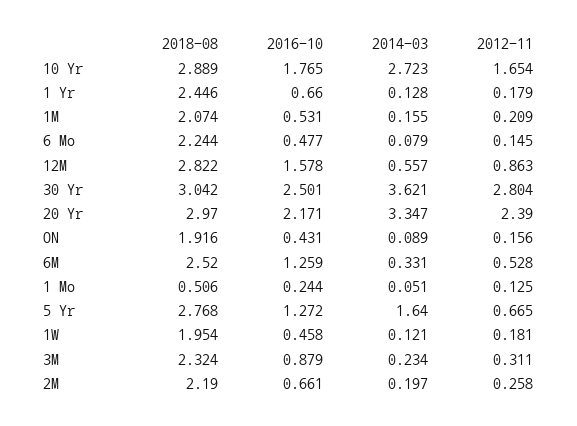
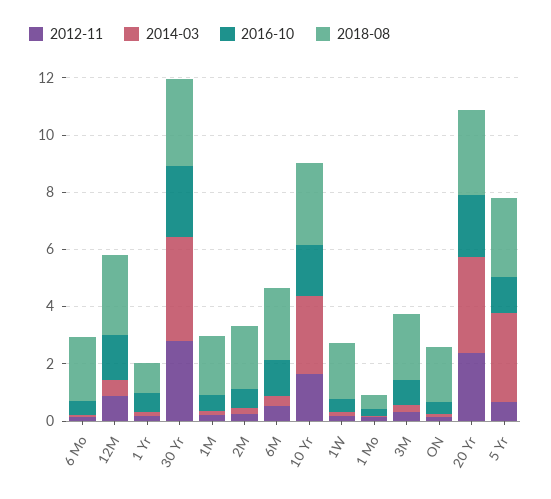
  {
    "2018-08": {
      "10 Yr": 2.889,
-     "1 Yr": 2.446,
+     "1 Yr": 1,
      "1M": 2.074,
      "6 Mo": 2.244,
      "12M": 2.822,
      "30 Yr": 3.042,
      "20 Yr": 2.97,
      "ON": 1.916,
      "6M": 2.52,
      "1 Mo": 0.506,
      "5 Yr": 2.768,
      "1W": 1.954,
      "3M": 2.324,
      "2M": 2.19
    },
    "2016-10": {
      "10 Yr": 1.765,
      "1 Yr": 0.66,
      "1M": 0.531,
      "6 Mo": 0.477,
      "12M": 1.578,
      "30 Yr": 2.501,
      "20 Yr": 2.171,
      "ON": 0.431,
      "6M": 1.259,
      "1 Mo": 0.244,
      "5 Yr": 1.272,
      "1W": 0.458,
      "3M": 0.879,
      "2M": 0.661
    },
    "2014-03": {
      "10 Yr": 2.723,
      "1 Yr": 0.128,
      "1M": 0.155,
      "6 Mo": 0.079,
      "12M": 0.557,
      "30 Yr": 3.621,
      "20 Yr": 3.347,
      "ON": 0.089,
      "6M": 0.331,
      "1 Mo": 0.051,
-     "5 Yr": 1.64,
+     "5 Yr": 3,
      "1W": 0.121,
      "3M": 0.234,
      "2M": 0.197
    },
    "2012-11": {
      "10 Yr": 1.654,
      "1 Yr": 0.179,
      "1M": 0.209,
      "6 Mo": 0.145,
      "12M": 0.863,
      "30 Yr": 2.804,
      "20 Yr": 2.39,
      "ON": 0.156,
      "6M": 0.528,
      "1 Mo": 0.125,
      "5 Yr": 0.665,
      "1W": 0.181,
      "3M": 0.311,
      "2M": 0.258
    }
  }

